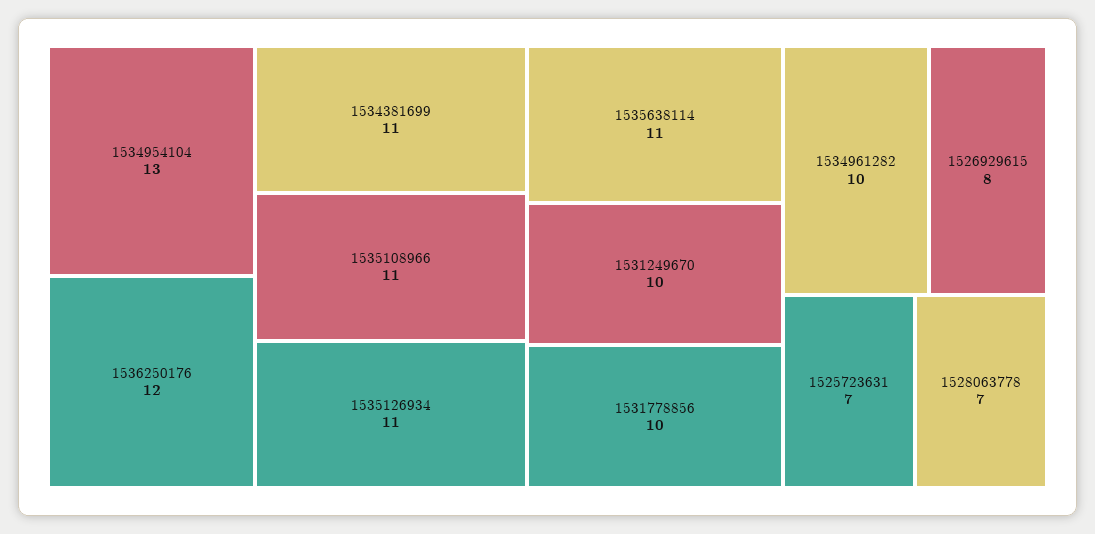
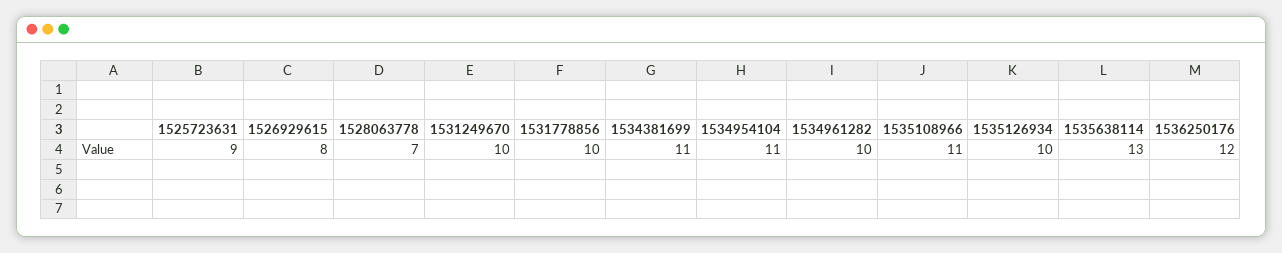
  {
-   "1534954104": 13,
+   "1534954104": 11,
    "1536250176": 12,
    "1534381699": 11,
    "1535108966": 11,
-   "1535126934": 11,
+   "1535126934": 10,
-   "1535638114": 11,
+   "1535638114": 13,
    "1531249670": 10,
    "1531778856": 10,
    "1534961282": 10,
    "1526929615": 8,
-   "1525723631": 7,
+   "1525723631": 9,
    "1528063778": 7
  }

